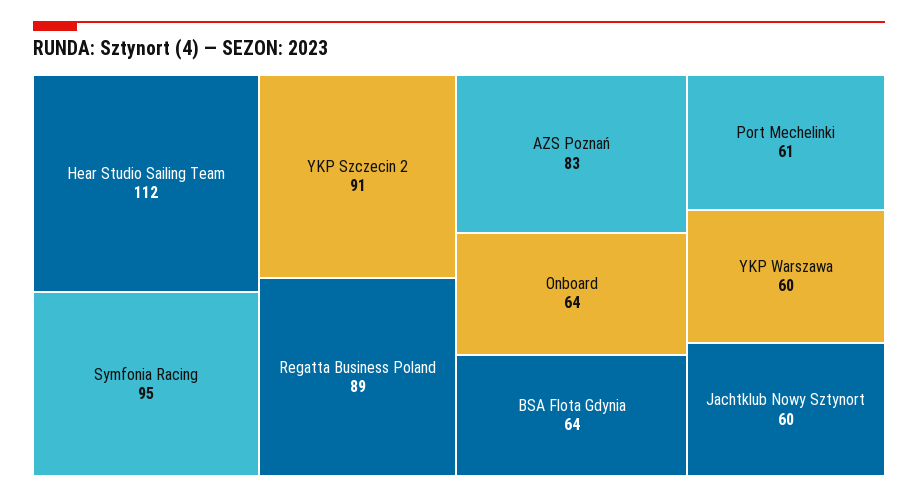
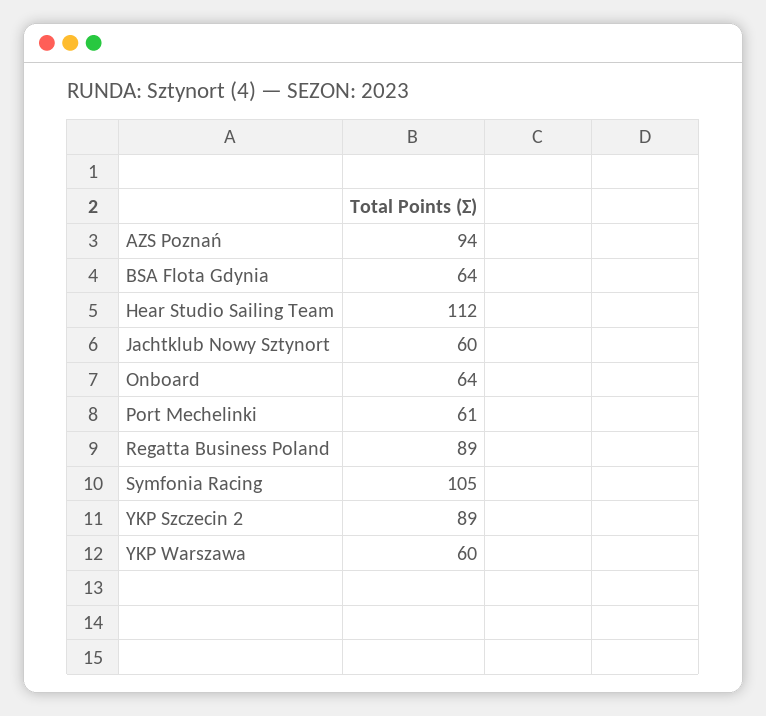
  {
    "Hear Studio Sailing Team": 112,
-   "Symfonia Racing": 95,
+   "Symfonia Racing": 105,
-   "YKP Szczecin 2": 91,
+   "YKP Szczecin 2": 89,
    "Regatta Business Poland": 89,
-   "AZS Poznań": 83,
+   "AZS Poznań": 94,
    "Onboard": 64,
    "BSA Flota Gdynia": 64,
    "Port Mechelinki": 61,
    "YKP Warszawa": 60,
    "Jachtklub Nowy Sztynort": 60
  }

